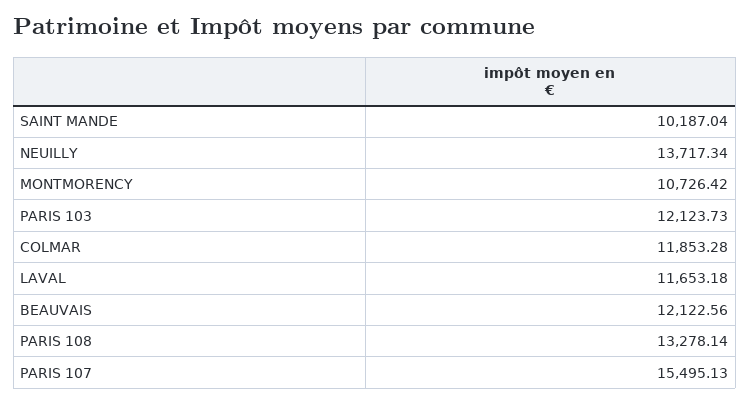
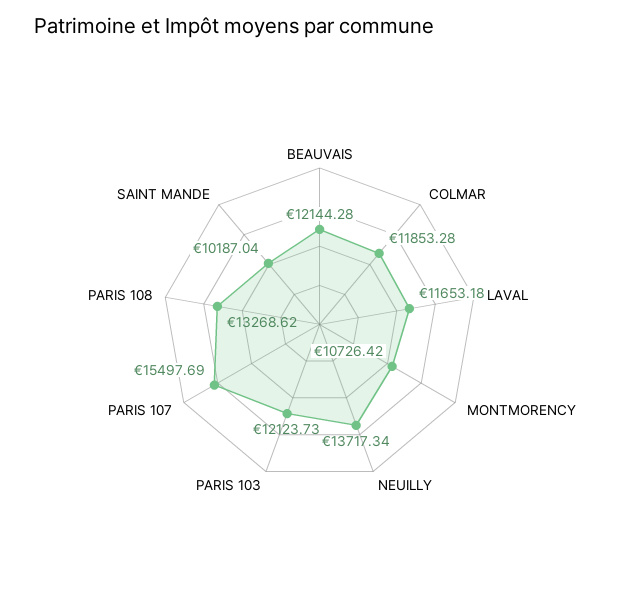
  {
    "SAINT MANDE": 10187.04,
    "NEUILLY": 13717.34,
    "MONTMORENCY": 10726.42,
    "PARIS 103": 12123.73,
    "COLMAR": 11853.28,
    "LAVAL": 11653.18,
-   "BEAUVAIS": 12122.56,
+   "BEAUVAIS": 12144.28,
-   "PARIS 108": 13278.14,
+   "PARIS 108": 13268.62,
-   "PARIS 107": 15495.13
+   "PARIS 107": 15497.69
  }

